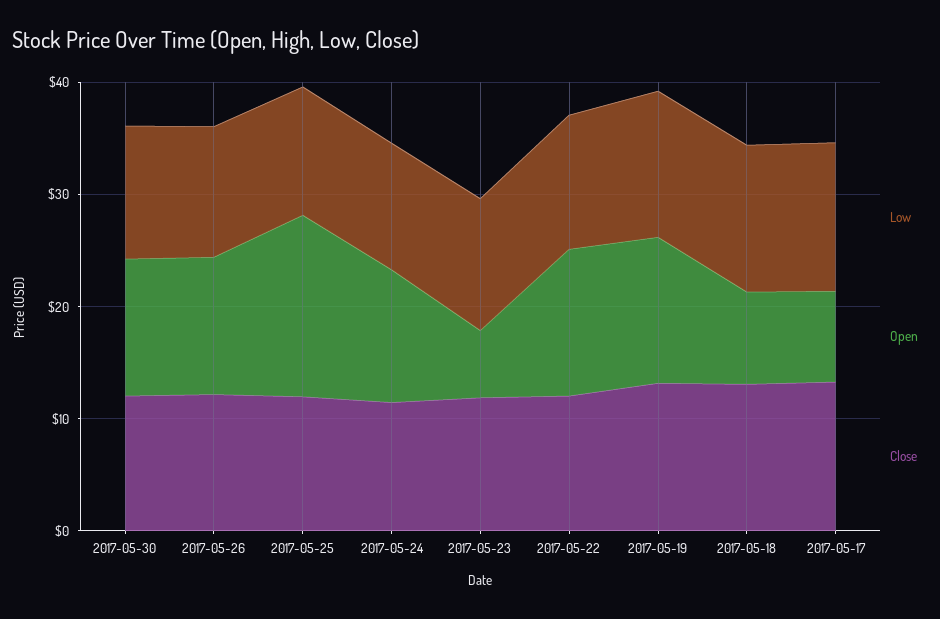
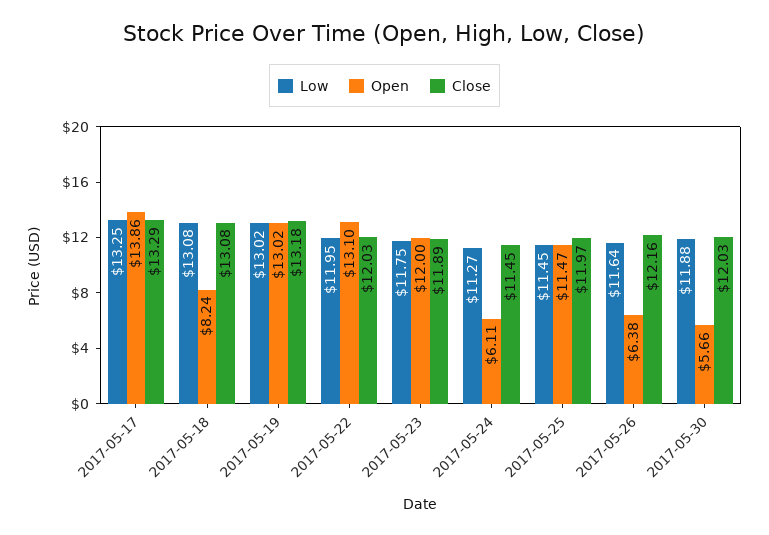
  {
    "Low": {
      "2017-05-30": 11.88,
      "2017-05-26": 11.64,
      "2017-05-25": 11.45,
      "2017-05-24": 11.27,
      "2017-05-23": 11.75,
      "2017-05-22": 11.95,
      "2017-05-19": 13.02,
      "2017-05-18": 13.08,
      "2017-05-17": 13.25
    },
    "Open": {
-     "2017-05-30": 12,
+     "2017-05-30": 5.66,
-     "2017-05-26": 12,
+     "2017-05-26": 6.38,
-     "2017-05-25": 16,
+     "2017-05-25": 11.47,
-     "2017-05-24": 12,
+     "2017-05-24": 6.11,
-     "2017-05-23": 6,
+     "2017-05-23": 12,
      "2017-05-22": 13.1,
      "2017-05-19": 13.02,
      "2017-05-18": 8.24,
-     "2017-05-17": 8
+     "2017-05-17": 13.86
    },
    "Close": {
      "2017-05-30": 12.03,
      "2017-05-26": 12.16,
      "2017-05-25": 11.97,
      "2017-05-24": 11.45,
      "2017-05-23": 11.89,
      "2017-05-22": 12.03,
      "2017-05-19": 13.18,
      "2017-05-18": 13.08,
      "2017-05-17": 13.29
    }
  }

